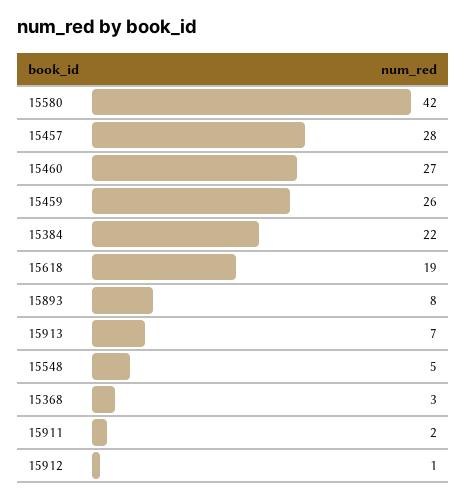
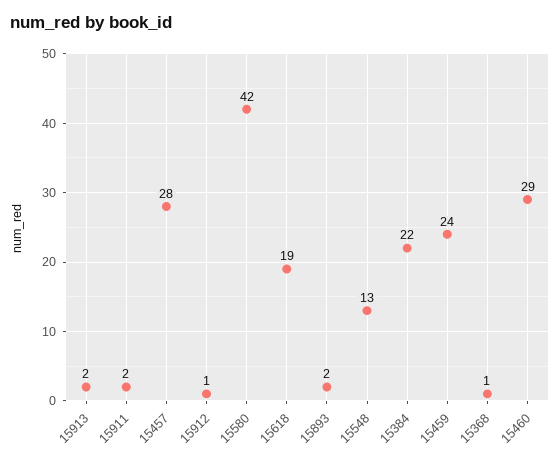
  {
    "15580": 42,
    "15457": 28,
-   "15460": 27,
+   "15460": 29,
-   "15459": 26,
+   "15459": 24,
    "15384": 22,
    "15618": 19,
-   "15893": 8,
+   "15893": 2,
-   "15913": 7,
+   "15913": 2,
-   "15548": 5,
+   "15548": 13,
-   "15368": 3,
+   "15368": 1,
    "15911": 2,
    "15912": 1
  }

